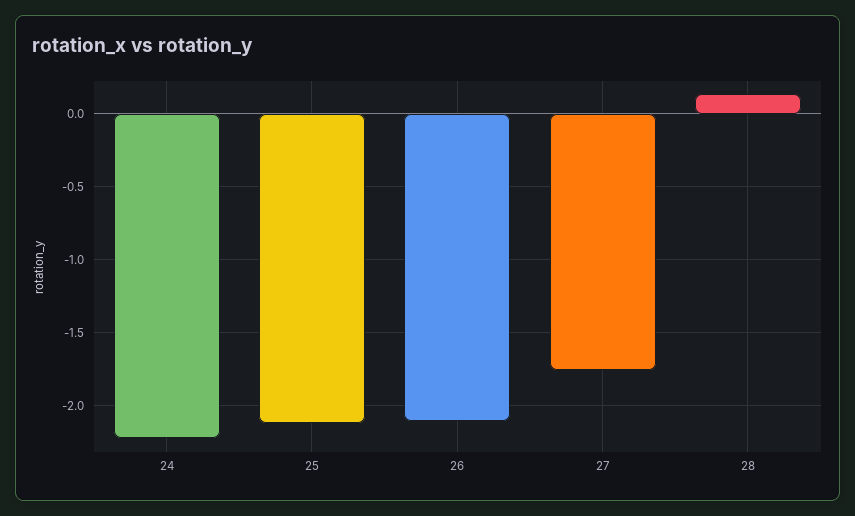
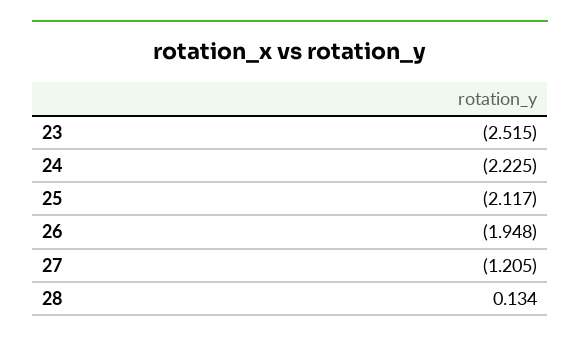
  {
    "24": -2.225,
    "25": -2.117,
-   "26": -2.1,
+   "26": -1.948,
-   "27": -1.75,
+   "27": -1.205,
-   "28": 0.134
+   "28": 0.134,
+   "23": -2.515
  }

